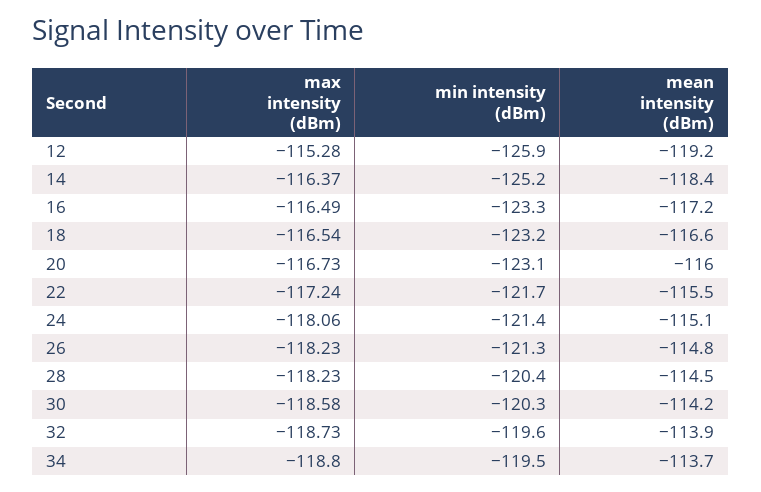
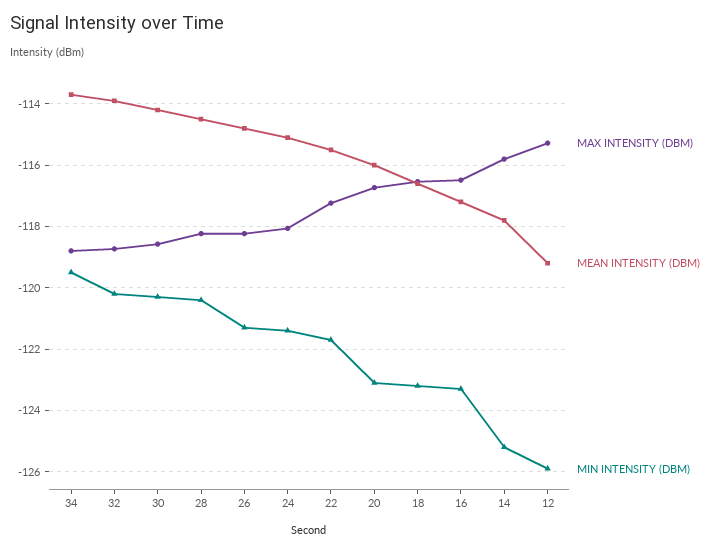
  {
    "max intensity (dBm)": {
      "12": -115.28,
-     "14": -116.37,
+     "14": -115.8,
      "16": -116.49,
      "18": -116.54,
      "20": -116.73,
      "22": -117.24,
      "24": -118.06,
      "26": -118.23,
      "28": -118.23,
      "30": -118.58,
      "32": -118.73,
      "34": -118.8
    },
    "min intensity (dBm)": {
      "12": -125.9,
      "14": -125.2,
      "16": -123.3,
      "18": -123.2,
      "20": -123.1,
      "22": -121.7,
      "24": -121.4,
      "26": -121.3,
      "28": -120.4,
      "30": -120.3,
-     "32": -119.6,
+     "32": -120.2,
      "34": -119.5
    },
    "mean intensity (dBm)": {
      "12": -119.2,
-     "14": -118.4,
+     "14": -117.8,
      "16": -117.2,
      "18": -116.6,
      "20": -116,
      "22": -115.5,
      "24": -115.1,
      "26": -114.8,
      "28": -114.5,
      "30": -114.2,
      "32": -113.9,
      "34": -113.7
    }
  }

